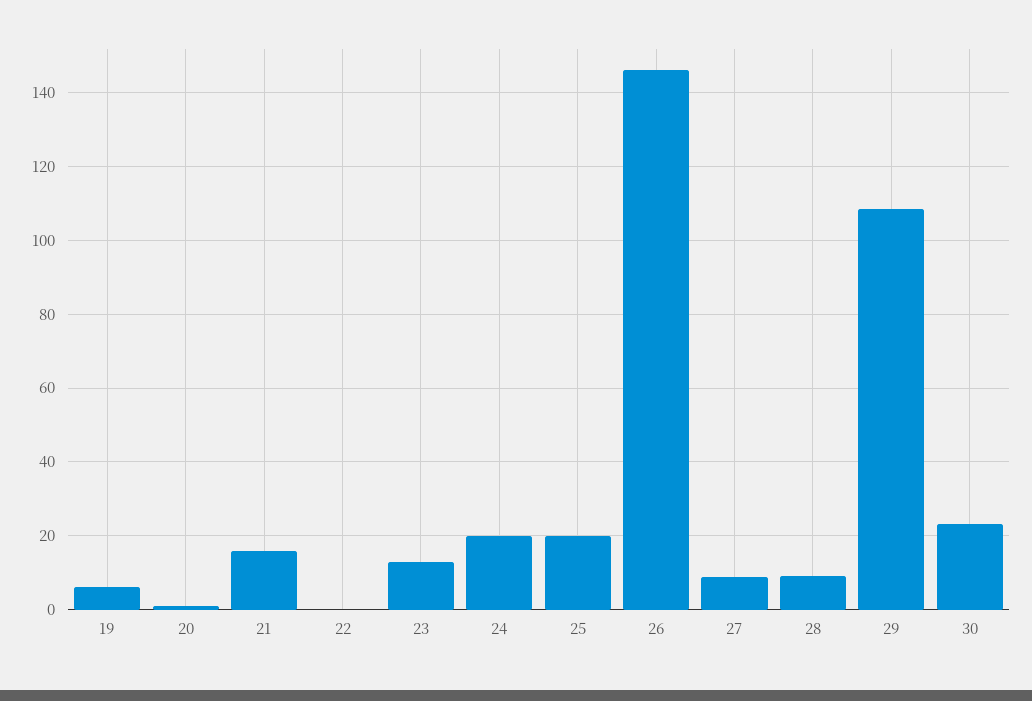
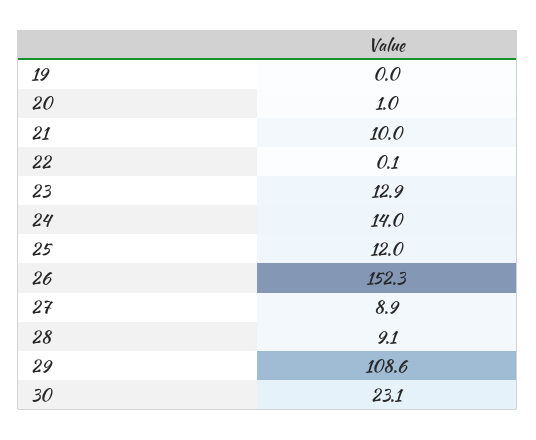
  {
-   "19": 6,
+   "19": 0,
    "20": 1,
-   "21": 16,
+   "21": 10,
    "22": 0.1,
    "23": 12.9,
-   "24": 20,
+   "24": 14,
-   "25": 20,
+   "25": 12,
-   "26": 146,
+   "26": 152.3,
    "27": 8.9,
    "28": 9.1,
    "29": 108.6,
    "30": 23.1
  }

